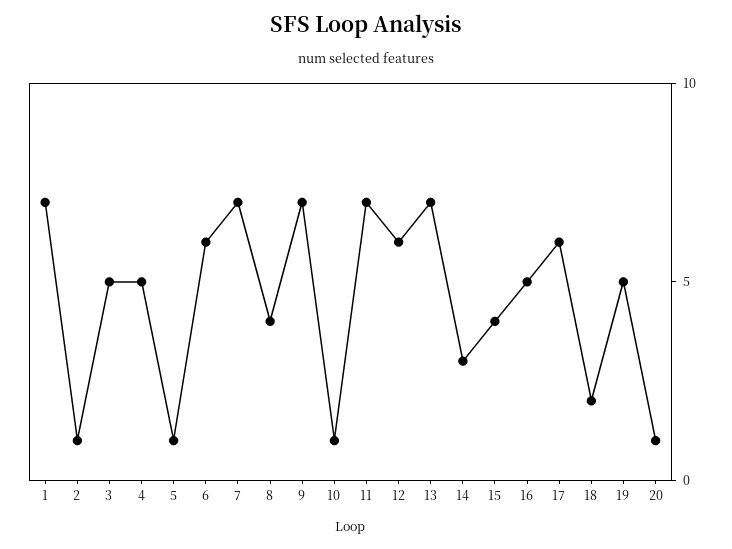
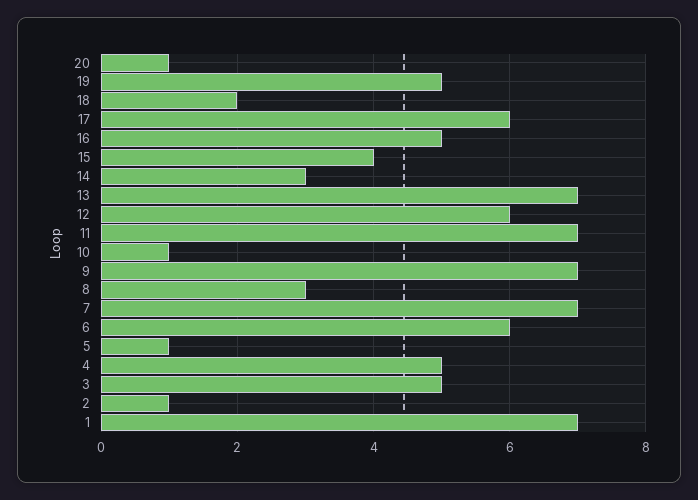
  {
    "1": 7,
    "2": 1,
    "3": 5,
    "4": 5,
    "5": 1,
    "6": 6,
    "7": 7,
-   "8": 4,
+   "8": 3,
    "9": 7,
    "10": 1,
    "11": 7,
    "12": 6,
    "13": 7,
    "14": 3,
    "15": 4,
    "16": 5,
    "17": 6,
    "18": 2,
    "19": 5,
    "20": 1
  }

